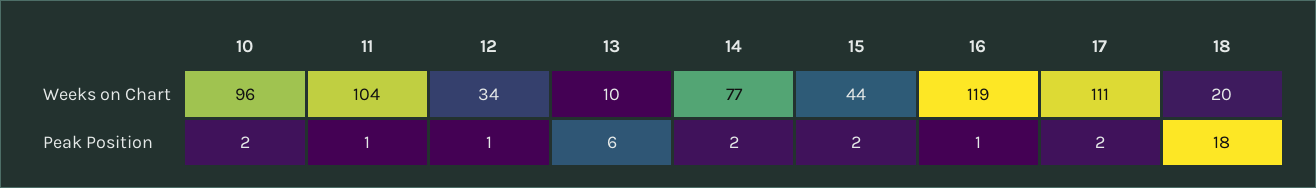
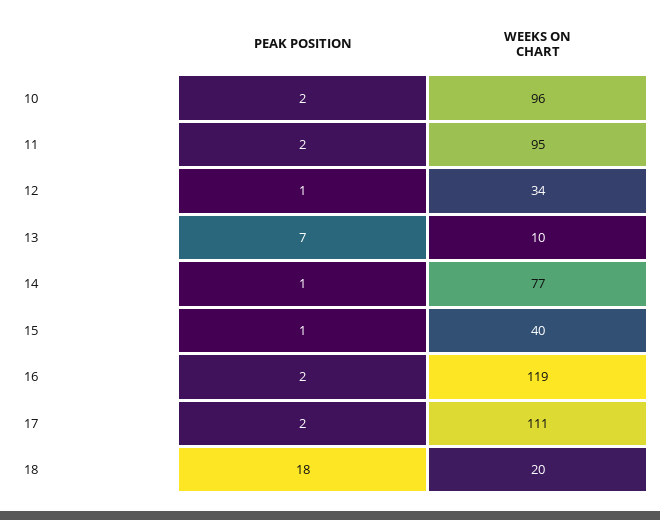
  {
    "10": {
      "Weeks on Chart": 96,
      "Peak Position": 2
    },
    "11": {
-     "Weeks on Chart": 104,
+     "Weeks on Chart": 95,
-     "Peak Position": 1
+     "Peak Position": 2
    },
    "12": {
      "Weeks on Chart": 34,
      "Peak Position": 1
    },
    "13": {
      "Weeks on Chart": 10,
-     "Peak Position": 6
+     "Peak Position": 7
    },
    "14": {
      "Weeks on Chart": 77,
-     "Peak Position": 2
+     "Peak Position": 1
    },
    "15": {
-     "Weeks on Chart": 44,
+     "Weeks on Chart": 40,
-     "Peak Position": 2
+     "Peak Position": 1
    },
    "16": {
      "Weeks on Chart": 119,
-     "Peak Position": 1
+     "Peak Position": 2
    },
    "17": {
      "Weeks on Chart": 111,
      "Peak Position": 2
    },
    "18": {
      "Weeks on Chart": 20,
      "Peak Position": 18
    }
  }

